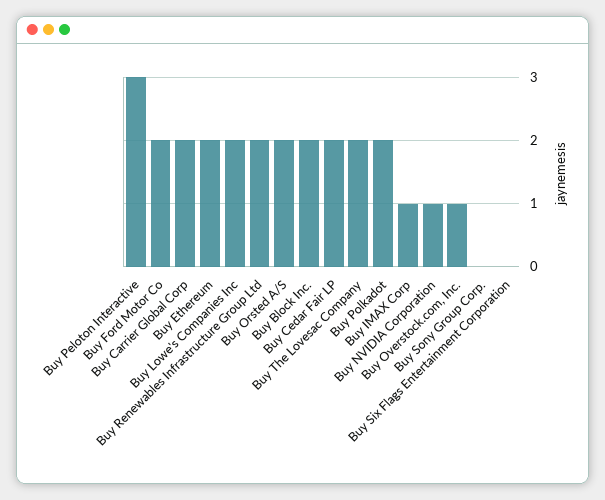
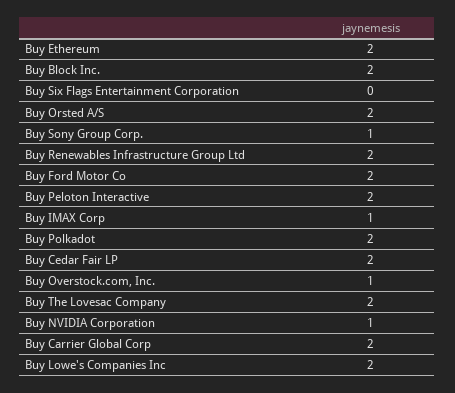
  {
-   "Buy Peloton Interactive": 3,
+   "Buy Peloton Interactive": 2,
    "Buy Ford Motor Co": 2,
    "Buy Carrier Global Corp": 2,
    "Buy Ethereum": 2,
    "Buy Lowe's Companies Inc": 2,
    "Buy Renewables Infrastructure Group Ltd": 2,
    "Buy Orsted A/S": 2,
    "Buy Block Inc.": 2,
    "Buy Cedar Fair LP": 2,
    "Buy The Lovesac Company": 2,
    "Buy Polkadot": 2,
    "Buy IMAX Corp": 1,
    "Buy NVIDIA Corporation": 1,
    "Buy Overstock.com, Inc.": 1,
-   "Buy Sony Group Corp.": 0,
+   "Buy Sony Group Corp.": 1,
    "Buy Six Flags Entertainment Corporation": 0
  }

